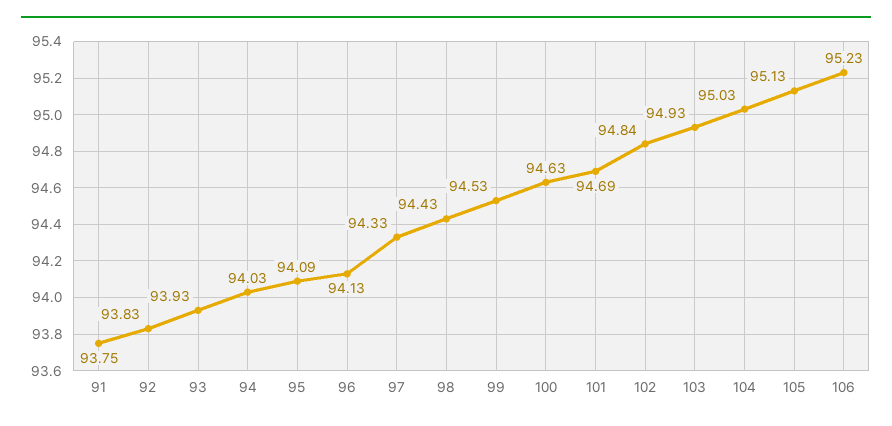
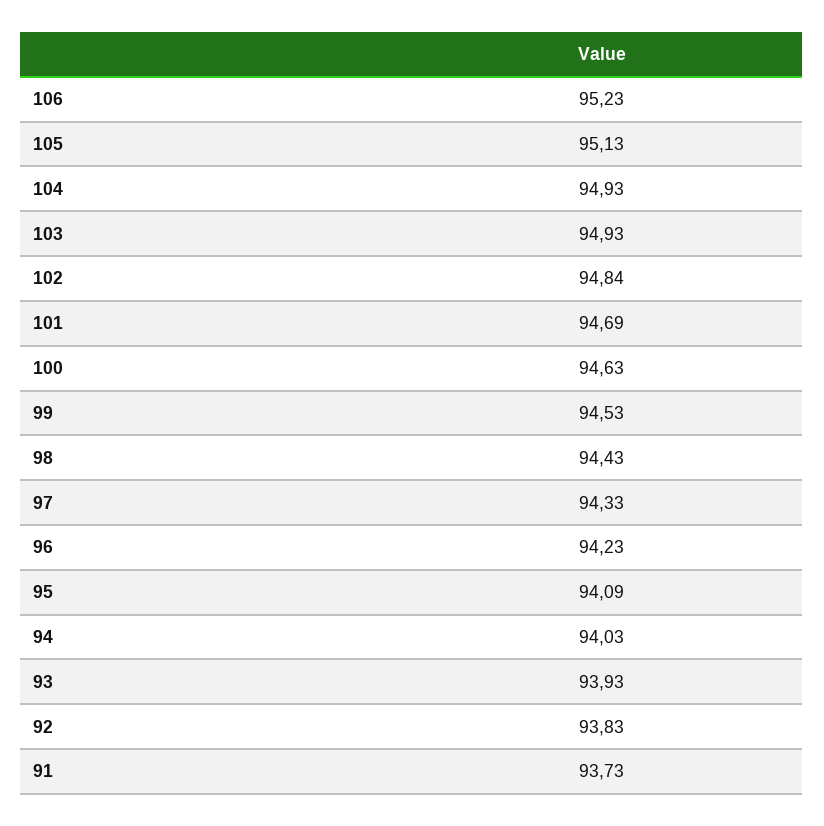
  {
-   "91": 93.75,
+   "91": 93.73,
    "92": 93.83,
    "93": 93.93,
    "94": 94.03,
    "95": 94.09,
-   "96": 94.13,
+   "96": 94.23,
    "97": 94.33,
    "98": 94.43,
    "99": 94.53,
    "100": 94.63,
    "101": 94.69,
    "102": 94.84,
    "103": 94.93,
-   "104": 95.03,
+   "104": 94.93,
    "105": 95.13,
    "106": 95.23
  }

